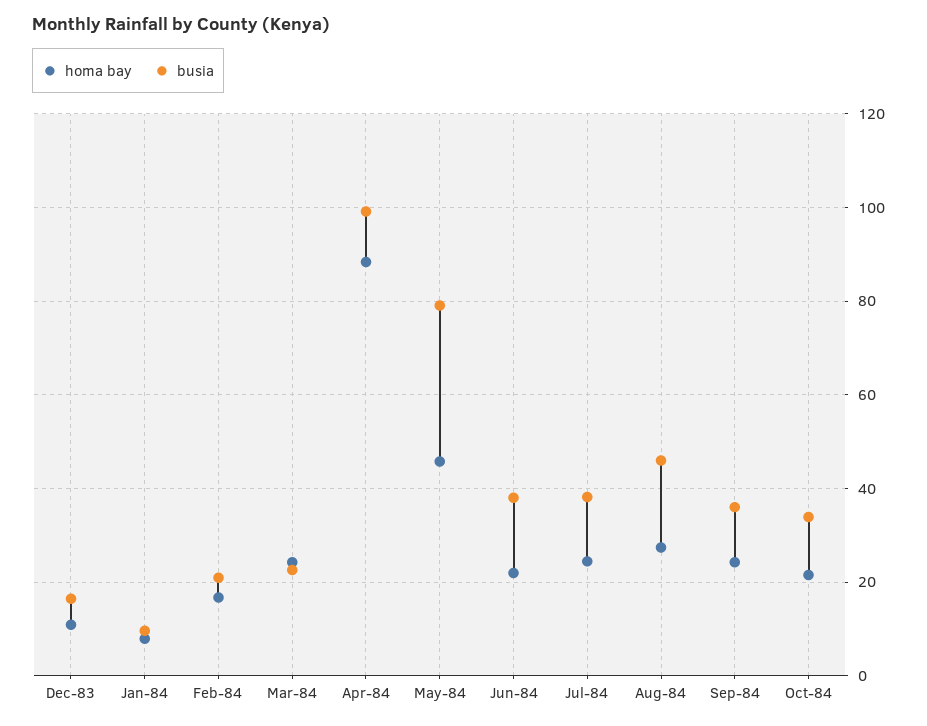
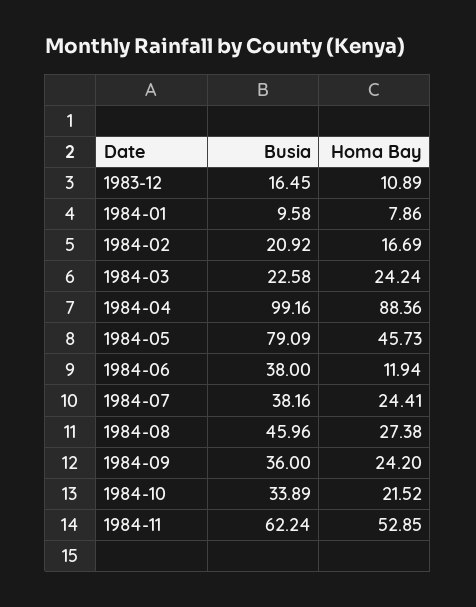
  {
    "homa bay": {
      "Dec-83": 10.89,
      "Jan-84": 7.86,
      "Feb-84": 16.69,
      "Mar-84": 24.24,
      "Apr-84": 88.36,
      "May-84": 45.73,
-     "Jun-84": 22,
+     "Jun-84": 11.94,
      "Jul-84": 24.41,
      "Aug-84": 27.38,
      "Sep-84": 24.2,
-     "Oct-84": 21.52
+     "Oct-84": 21.52,
+     "1984-11": 52.85
    },
    "busia": {
      "Dec-83": 16.45,
      "Jan-84": 9.58,
      "Feb-84": 20.92,
      "Mar-84": 22.58,
      "Apr-84": 99.16,
      "May-84": 79.09,
      "Jun-84": 38,
      "Jul-84": 38.16,
      "Aug-84": 45.96,
      "Sep-84": 36,
-     "Oct-84": 33.89
+     "Oct-84": 33.89,
+     "1984-11": 62.24
    }
  }

